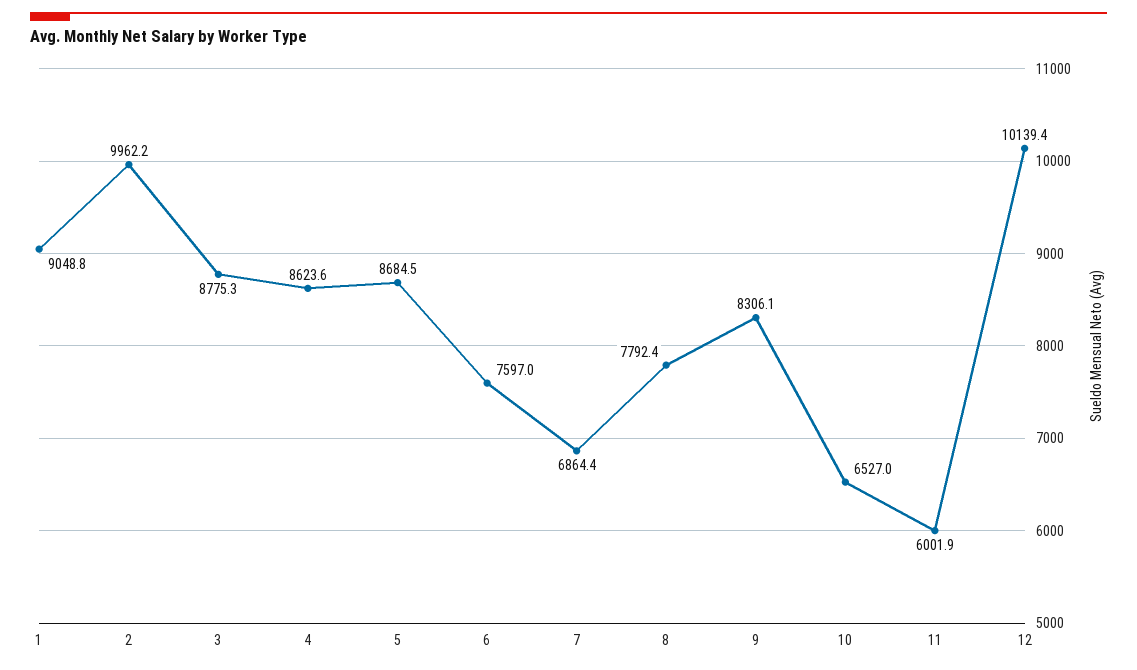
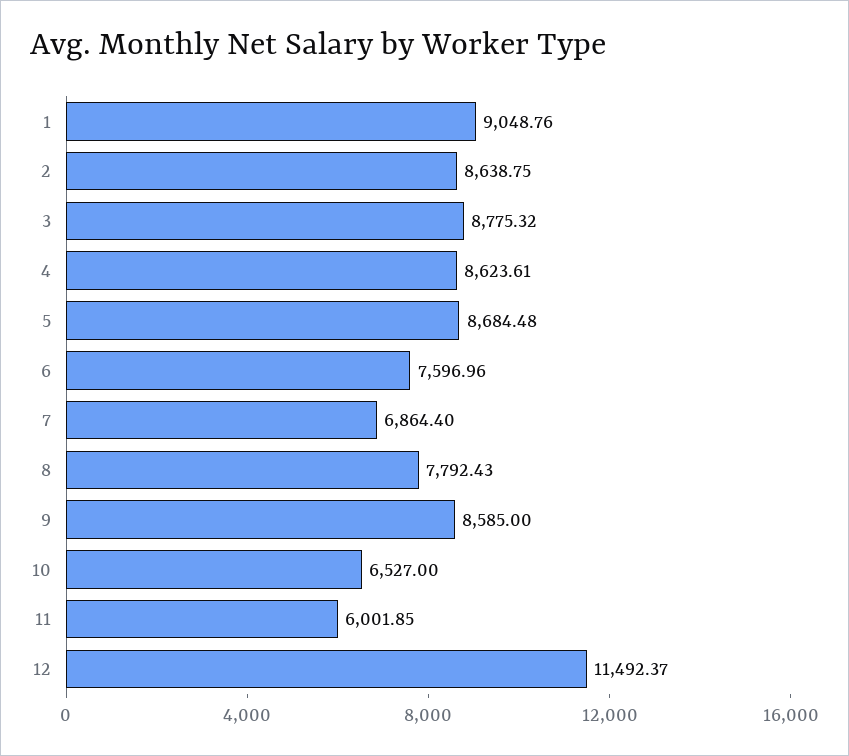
  {
    "1": 9048.76,
-   "2": 9962.2,
+   "2": 8638.75,
    "3": 8775.32,
    "4": 8623.61,
    "5": 8684.48,
    "6": 7596.96,
    "7": 6864.4,
    "8": 7792.43,
-   "9": 8306.1,
+   "9": 8585,
    "10": 6527,
    "11": 6001.85,
-   "12": 10139.4
+   "12": 11492.37
  }

